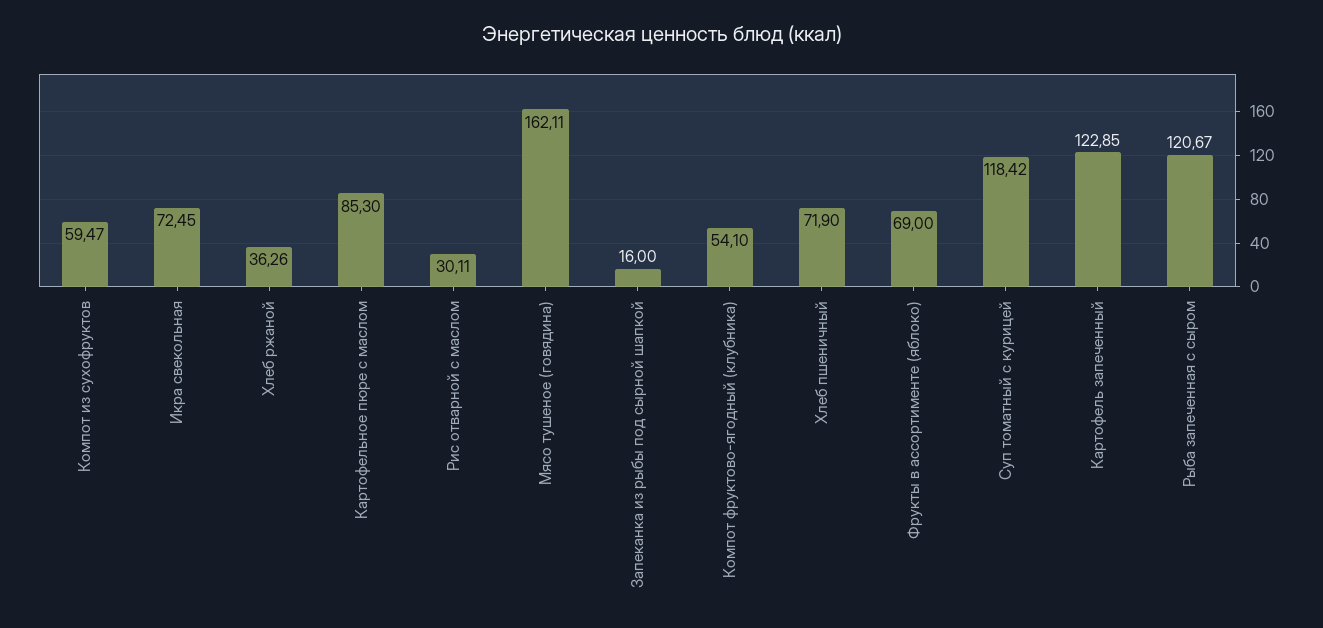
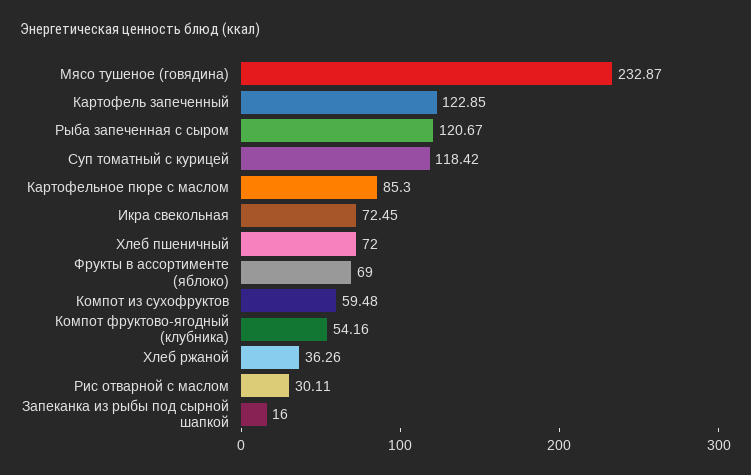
  {
-   "Компот из сухофруктов": 59.47,
+   "Компот из сухофруктов": 59.48,
    "Икра свекольная": 72.45,
    "Хлеб ржаной": 36.26,
    "Картофельное пюре с маслом": 85.3,
    "Рис отварной с маслом": 30.11,
-   "Мясо тушеное (говядина)": 162.11,
+   "Мясо тушеное (говядина)": 232.87,
    "Запеканка из рыбы под сырной шапкой": 16,
-   "Компот фруктово-ягодный (клубника)": 54.1,
+   "Компот фруктово-ягодный (клубника)": 54.16,
-   "Хлеб пшеничный": 71.9,
+   "Хлеб пшеничный": 72,
    "Фрукты в ассортименте (яблоко)": 69,
    "Суп томатный с курицей": 118.42,
    "Картофель запеченный": 122.85,
    "Рыба запеченная с сыром": 120.67
  }

